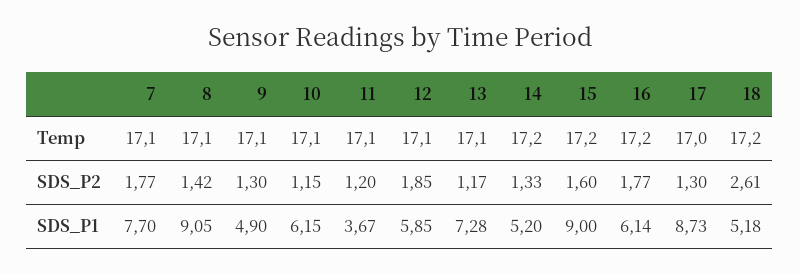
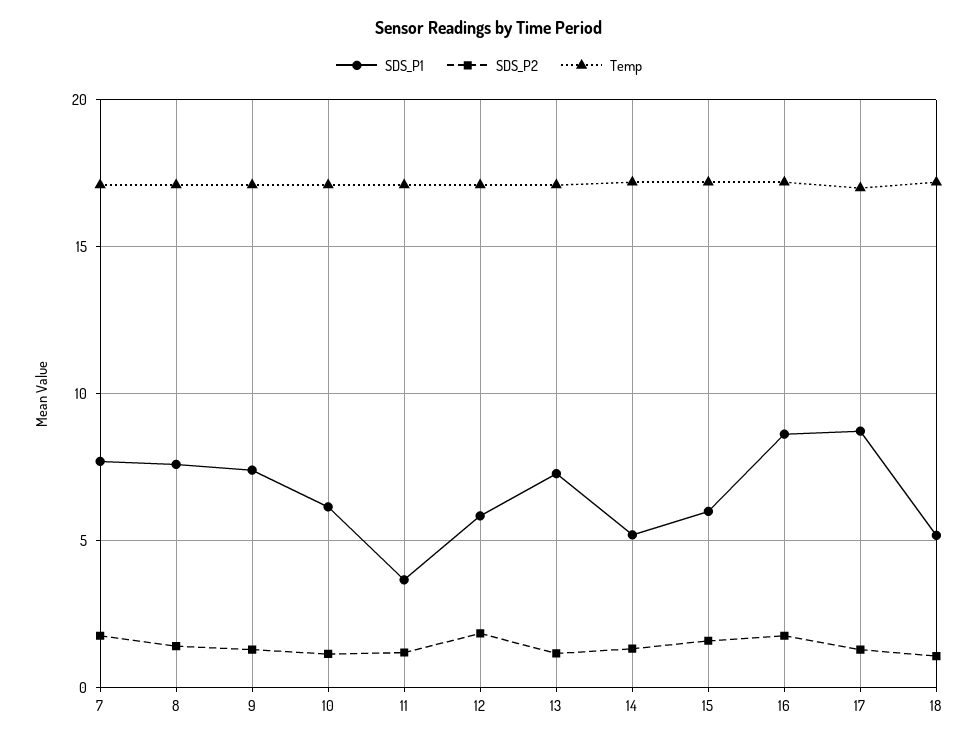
  {
    "Temp": {
      "7": 17.1,
      "8": 17.1,
      "9": 17.1,
      "10": 17.1,
      "11": 17.1,
      "12": 17.1,
      "13": 17.1,
      "14": 17.2,
      "15": 17.2,
      "16": 17.2,
      "17": 17,
      "18": 17.2
    },
    "SDS_P2": {
      "7": 1.77,
      "8": 1.42,
      "9": 1.3,
      "10": 1.15,
      "11": 1.2,
      "12": 1.85,
      "13": 1.17,
      "14": 1.33,
      "15": 1.6,
      "16": 1.77,
      "17": 1.3,
-     "18": 2.61
+     "18": 1
    },
    "SDS_P1": {
      "7": 7.7,
-     "8": 9.05,
+     "8": 7.5,
-     "9": 4.9,
+     "9": 7.5,
      "10": 6.15,
      "11": 3.67,
      "12": 5.85,
      "13": 7.28,
      "14": 5.2,
-     "15": 9,
+     "15": 6,
-     "16": 6.14,
+     "16": 8.5,
      "17": 8.73,
      "18": 5.18
    }
  }

